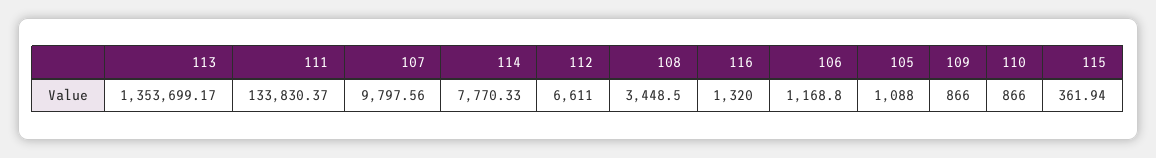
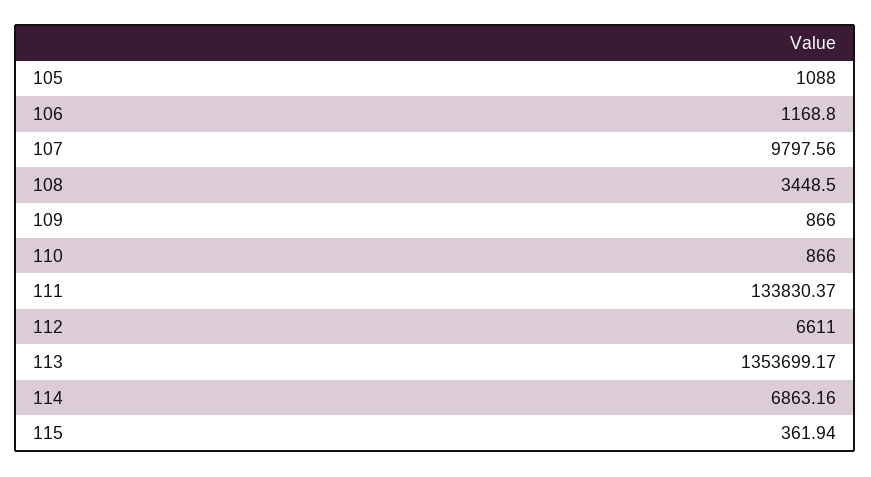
  {
    "113": 1353699.17,
    "111": 133830.37,
    "107": 9797.56,
-   "114": 7770.33,
+   "114": 6863.16,
    "112": 6611,
    "108": 3448.5,
-   "116": 1320,
    "106": 1168.8,
    "105": 1088,
    "109": 866,
    "110": 866,
    "115": 361.94
  }

